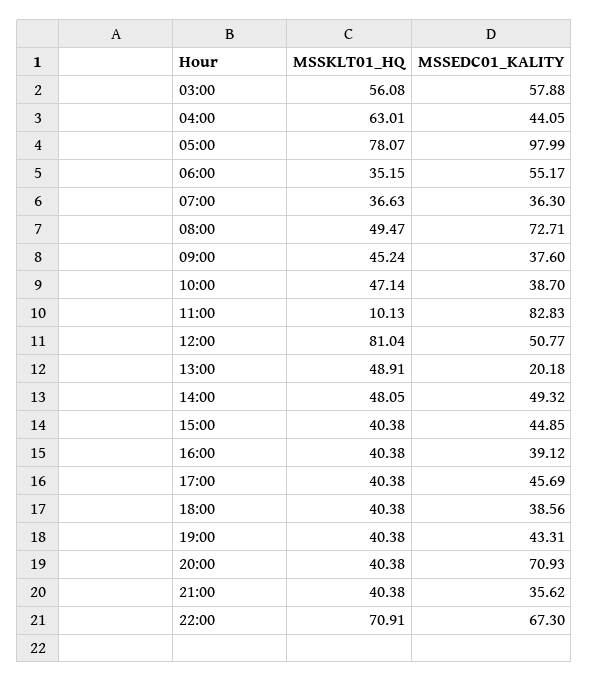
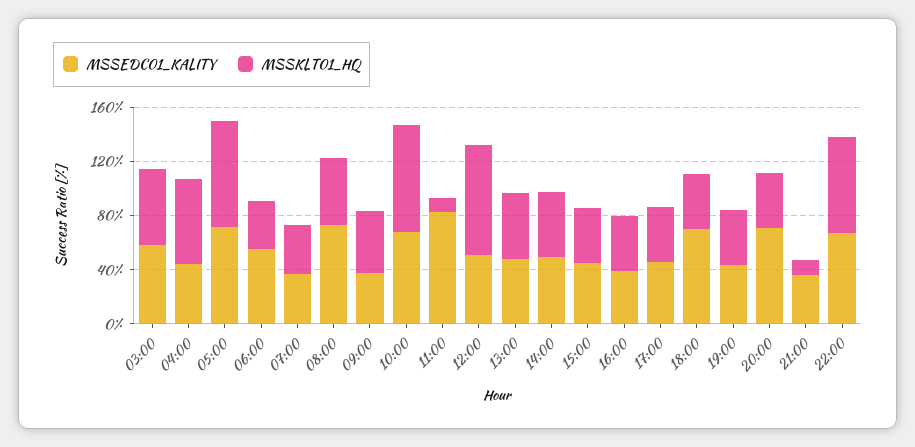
  {
    "MSSKLT01_HQ": {
      "03:00": 56.08,
      "04:00": 63.01,
      "05:00": 78.07,
      "06:00": 35.15,
      "07:00": 36.63,
      "08:00": 49.47,
      "09:00": 45.24,
-     "10:00": 47.14,
+     "10:00": 80,
      "11:00": 10.13,
      "12:00": 81.04,
      "13:00": 48.91,
      "14:00": 48.05,
      "15:00": 40.38,
      "16:00": 40.38,
      "17:00": 40.38,
      "18:00": 40.38,
      "19:00": 40.38,
      "20:00": 40.38,
-     "21:00": 40.38,
+     "21:00": 10,
      "22:00": 70.91
    },
    "MSSEDC01_KALITY": {
      "03:00": 57.88,
      "04:00": 44.05,
-     "05:00": 97.99,
+     "05:00": 70,
      "06:00": 55.17,
      "07:00": 36.3,
      "08:00": 72.71,
      "09:00": 37.6,
-     "10:00": 38.7,
+     "10:00": 70,
      "11:00": 82.83,
      "12:00": 50.77,
-     "13:00": 20.18,
+     "13:00": 50,
      "14:00": 49.32,
      "15:00": 44.85,
      "16:00": 39.12,
      "17:00": 45.69,
-     "18:00": 38.56,
+     "18:00": 70,
      "19:00": 43.31,
      "20:00": 70.93,
      "21:00": 35.62,
      "22:00": 67.3
    }
  }

